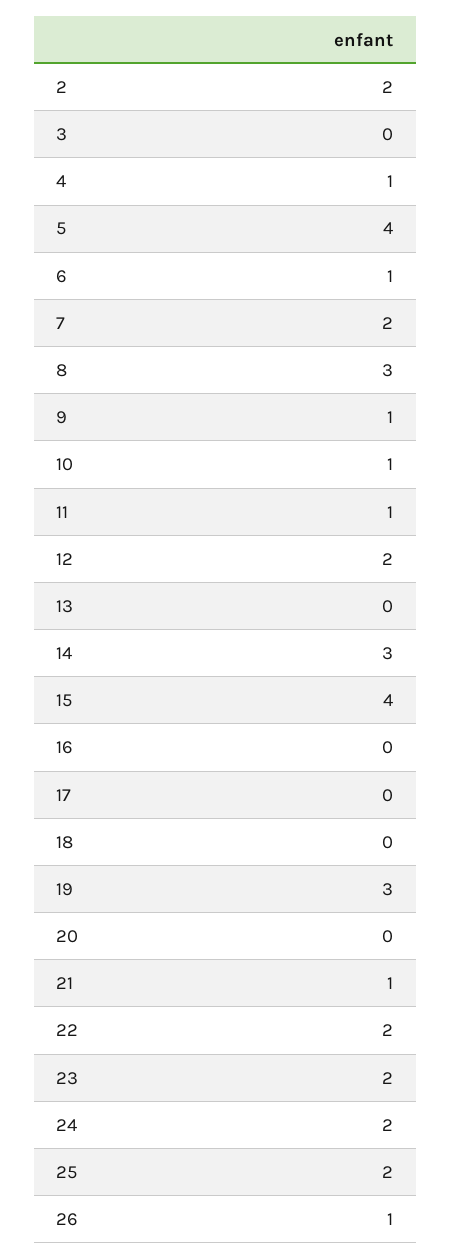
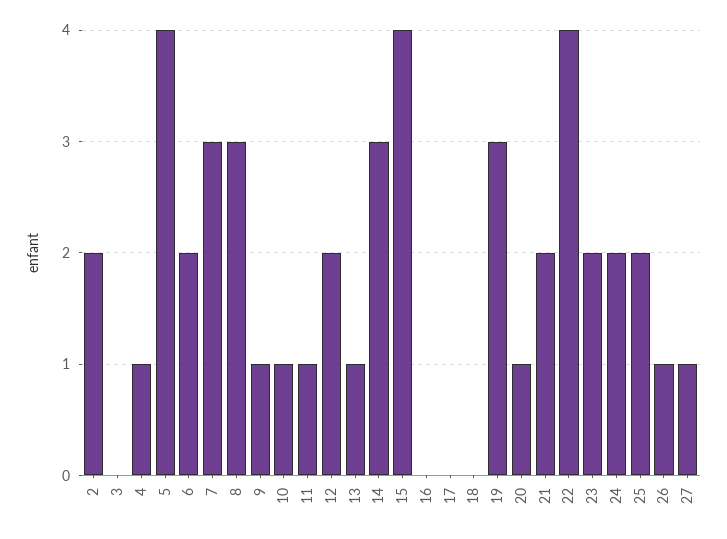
  {
    "2": 2,
    "3": 0,
    "4": 1,
    "5": 4,
-   "6": 1,
+   "6": 2,
-   "7": 2,
+   "7": 3,
    "8": 3,
    "9": 1,
    "10": 1,
    "11": 1,
    "12": 2,
-   "13": 0,
+   "13": 1,
    "14": 3,
    "15": 4,
    "16": 0,
    "17": 0,
    "18": 0,
    "19": 3,
-   "20": 0,
+   "20": 1,
-   "21": 1,
+   "21": 2,
-   "22": 2,
+   "22": 4,
    "23": 2,
    "24": 2,
    "25": 2,
-   "26": 1
+   "26": 1,
+   "27": 1
  }

